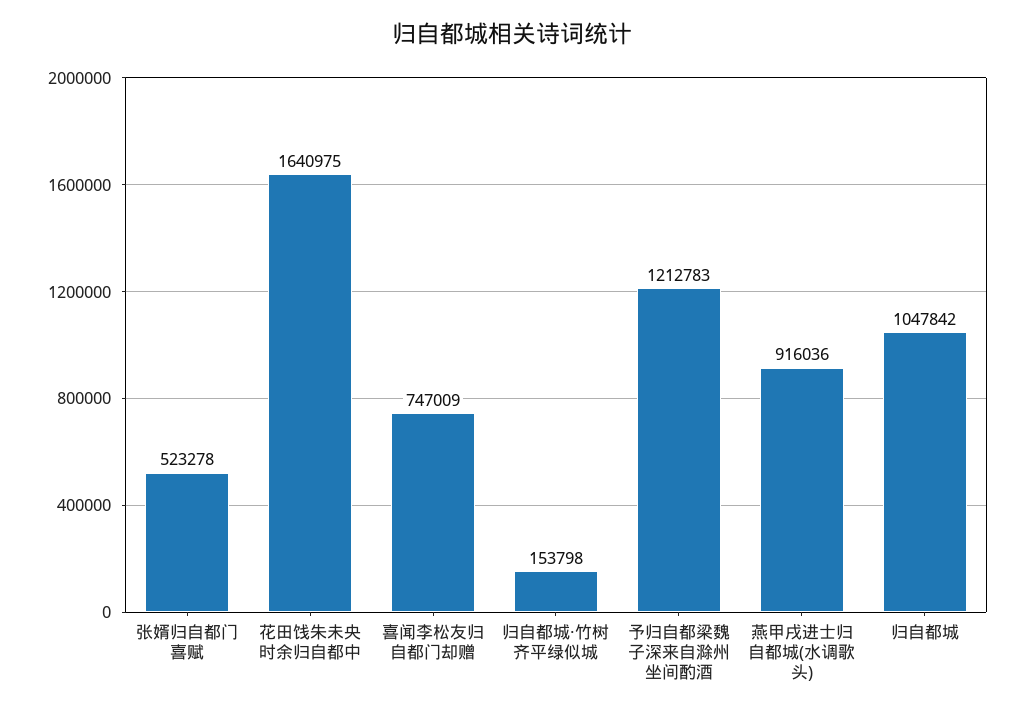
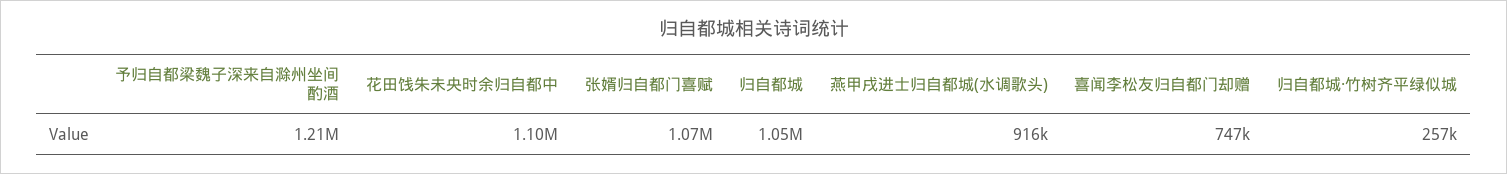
  {
-   "张婿归自都门喜赋": 523278,
+   "张婿归自都门喜赋": 1070000,
-   "花田饯朱未央时余归自都中": 1640975,
+   "花田饯朱未央时余归自都中": 1100000,
    "喜闻李松友归自都门却赠": 747009,
-   "归自都城·竹树齐平绿似城": 153798,
+   "归自都城·竹树齐平绿似城": 257000,
    "予归自都梁魏子深来自滁州坐间酌酒": 1212783,
    "燕甲戌进士归自都城(水调歌头)": 916036,
    "归自都城": 1047842
  }

